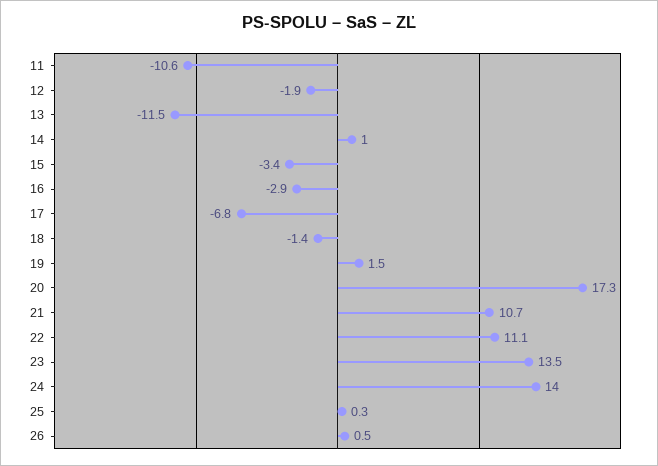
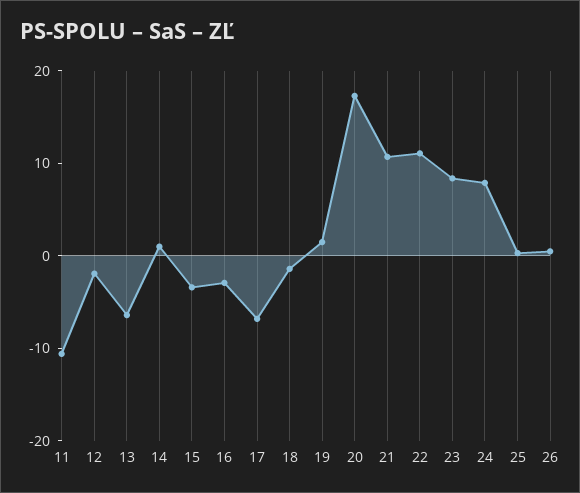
  {
    "11": -10.6,
    "12": -1.9,
-   "13": -11.5,
+   "13": -6,
    "14": 1,
    "15": -3.4,
    "16": -2.9,
    "17": -6.8,
    "18": -1.4,
    "19": 1.5,
    "20": 17.3,
    "21": 10.7,
    "22": 11.1,
-   "23": 13.5,
+   "23": 8,
-   "24": 14,
+   "24": 8,
    "25": 0.3,
    "26": 0.5
  }

